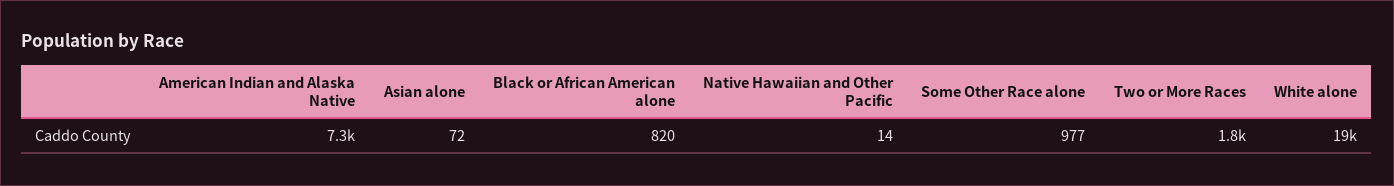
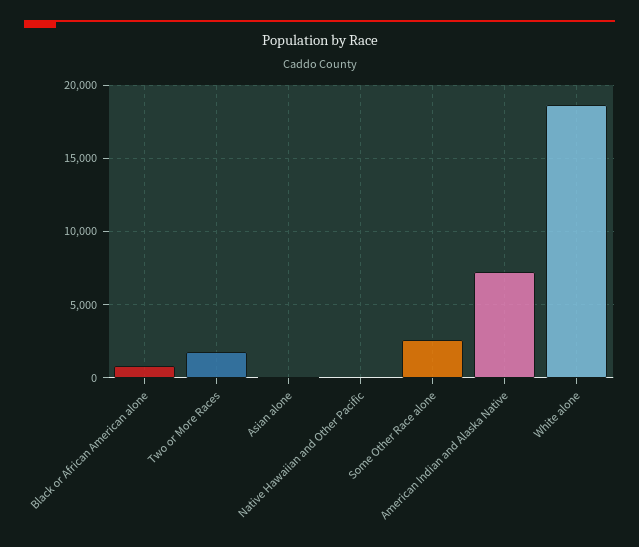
  {
    "American Indian and Alaska Native": 7300,
    "Asian alone": 72,
    "Black or African American alone": 820,
    "Native Hawaiian and Other Pacific": 14,
-   "Some Other Race alone": 977,
+   "Some Other Race alone": 2500,
    "Two or More Races": 1800,
    "White alone": 19000
  }

